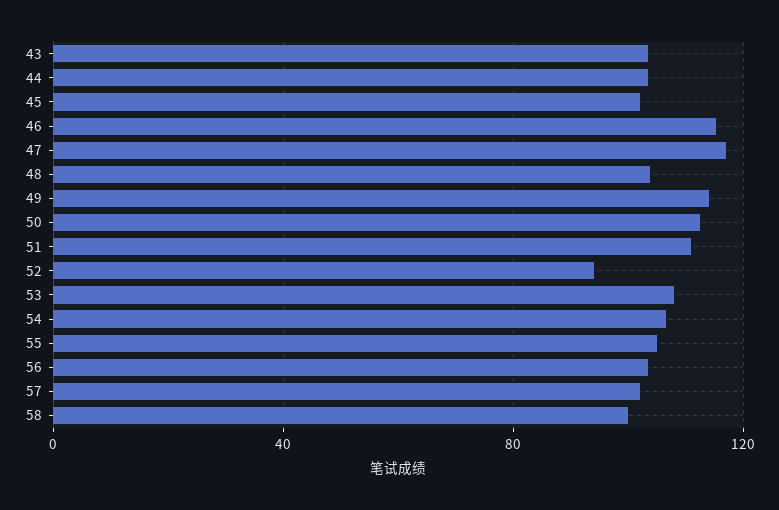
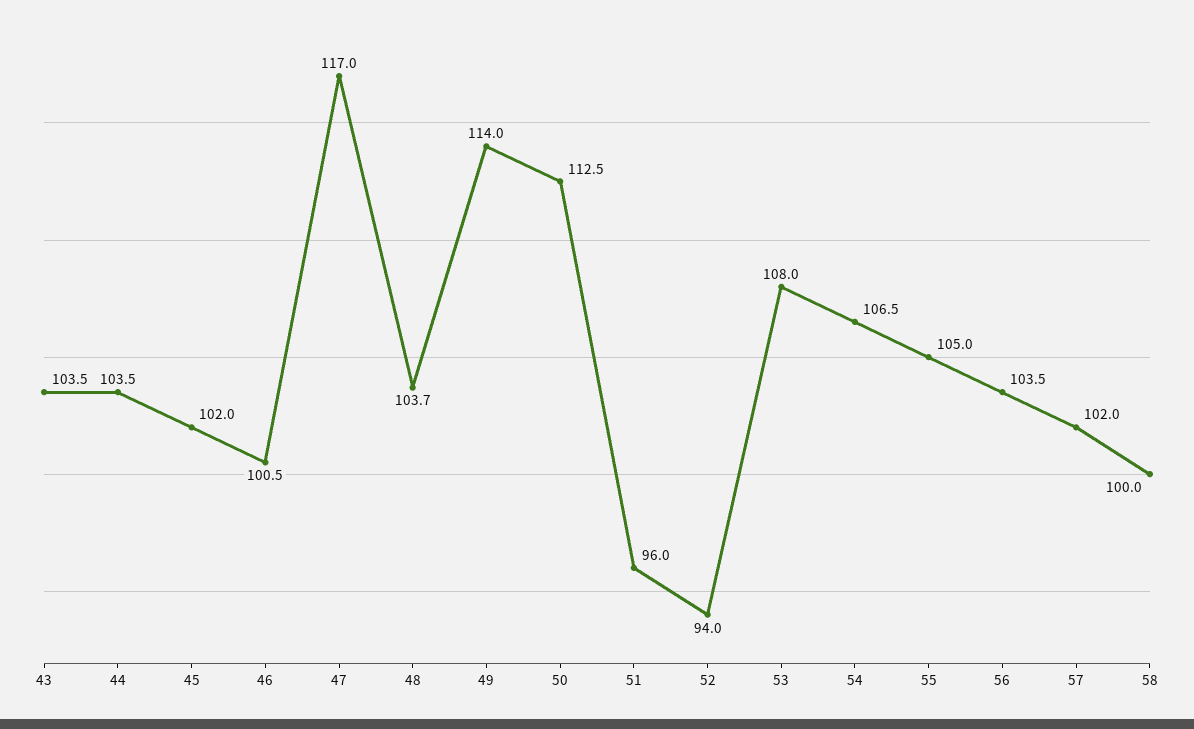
  {
    "43": 103.5,
    "44": 103.5,
    "45": 102,
-   "46": 115,
+   "46": 100.5,
    "47": 117,
    "48": 103.7,
    "49": 114,
    "50": 112.5,
-   "51": 110,
+   "51": 96,
    "52": 94,
    "53": 108,
    "54": 106.5,
    "55": 105,
    "56": 103.5,
    "57": 102,
    "58": 100
  }

